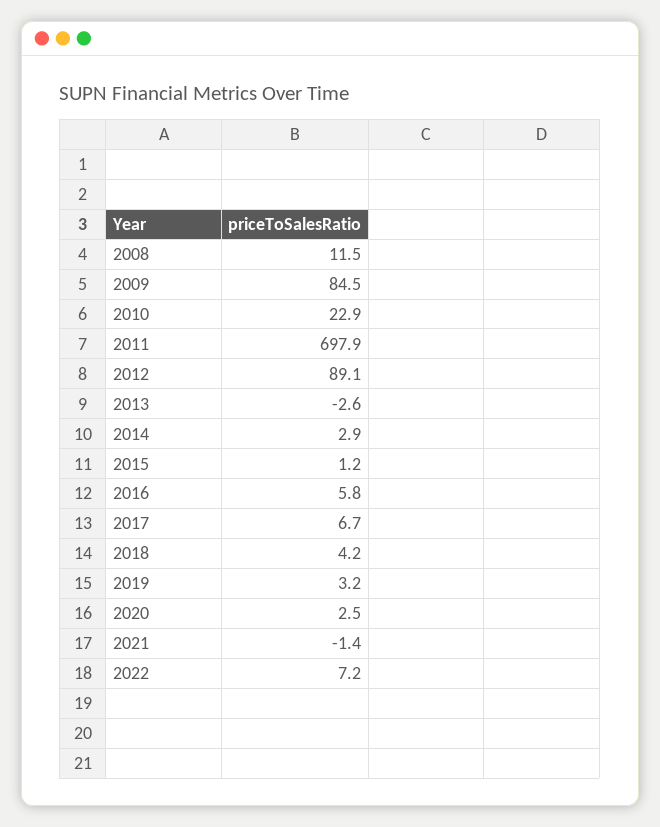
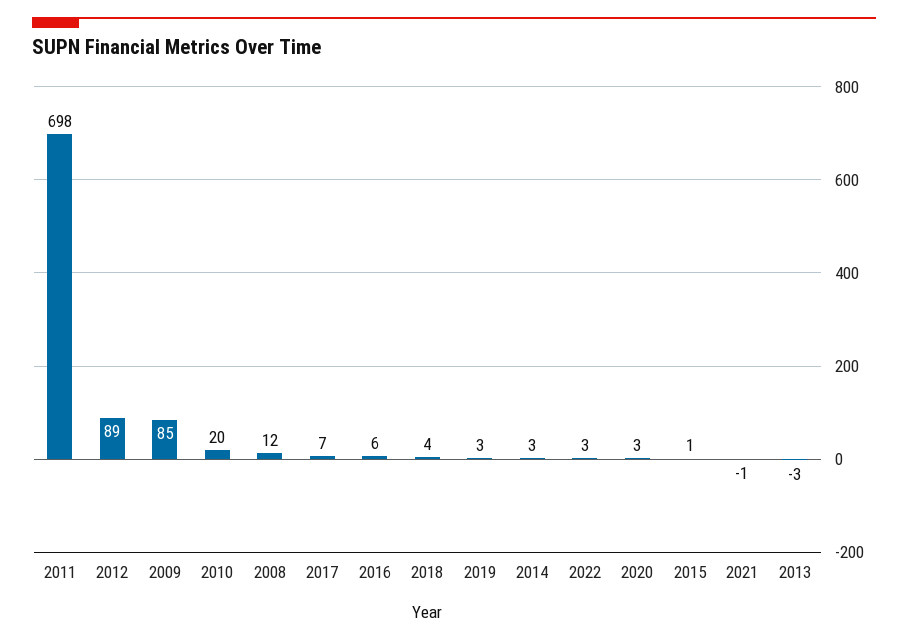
  {
    "2008": 11.5,
    "2009": 84.5,
-   "2010": 22.9,
+   "2010": 20,
    "2011": 697.9,
    "2012": 89.1,
    "2013": -2.6,
    "2014": 2.9,
    "2015": 1.2,
    "2016": 5.8,
    "2017": 6.7,
    "2018": 4.2,
    "2019": 3.2,
    "2020": 2.5,
    "2021": -1.4,
-   "2022": 7.2
+   "2022": 3
  }

